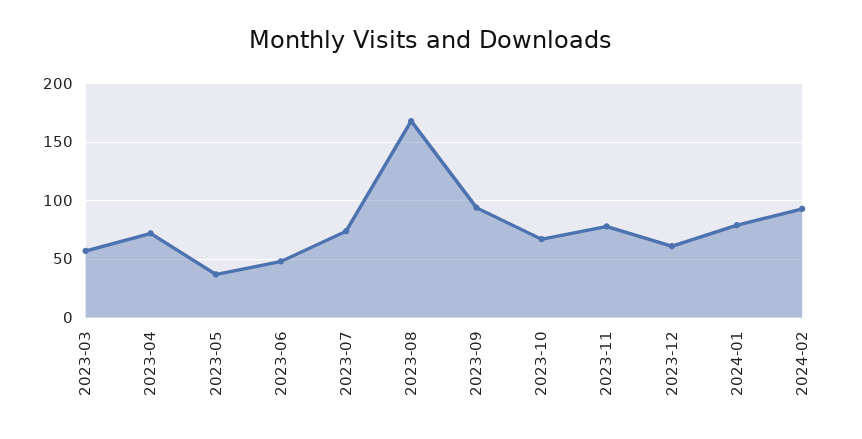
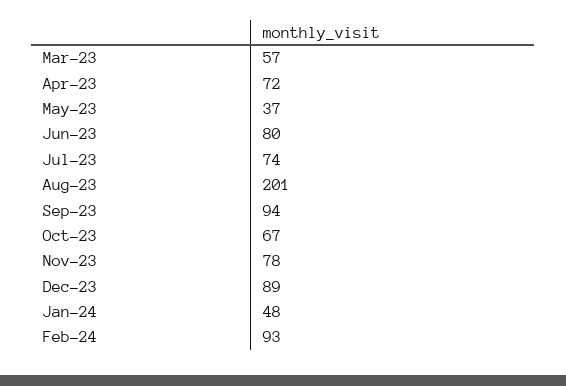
  {
    "2023-03": 57,
    "2023-04": 72,
    "2023-05": 37,
-   "2023-06": 50,
+   "2023-06": 80,
    "2023-07": 74,
-   "2023-08": 170,
+   "2023-08": 201,
    "2023-09": 94,
    "2023-10": 67,
    "2023-11": 78,
-   "2023-12": 60,
+   "2023-12": 89,
-   "2024-01": 80,
+   "2024-01": 48,
    "2024-02": 93
  }

